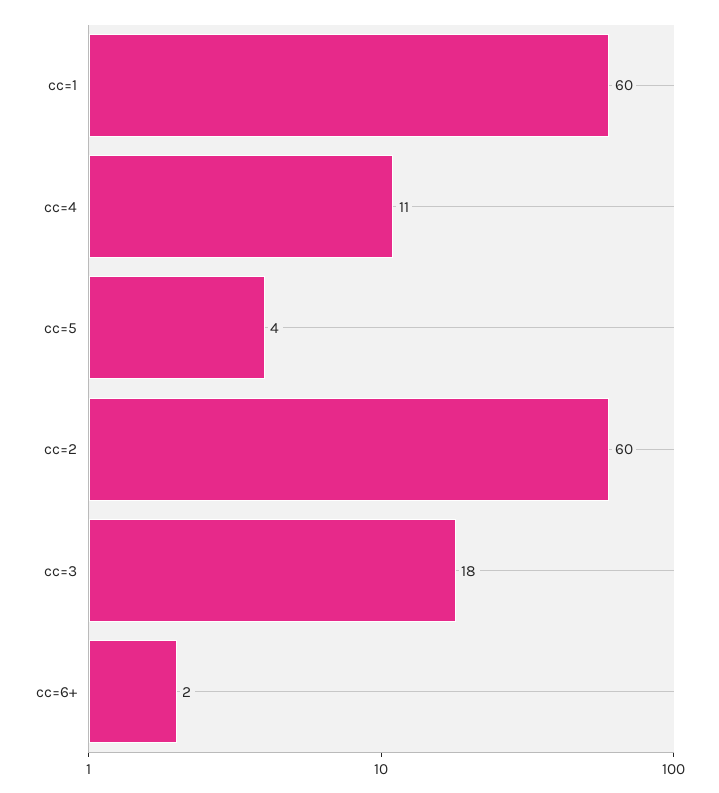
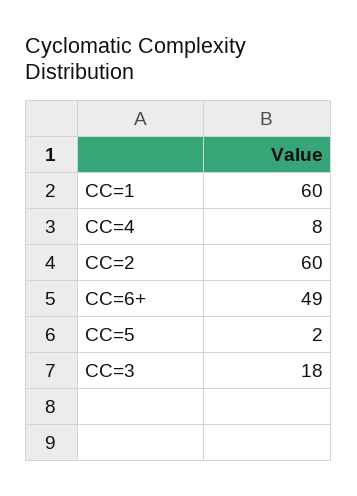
  {
    "cc=1": 60,
-   "cc=4": 11,
+   "cc=4": 8,
-   "cc=5": 4,
+   "cc=5": 2,
    "cc=2": 60,
    "cc=3": 18,
-   "cc=6+": 2
+   "cc=6+": 49
  }

